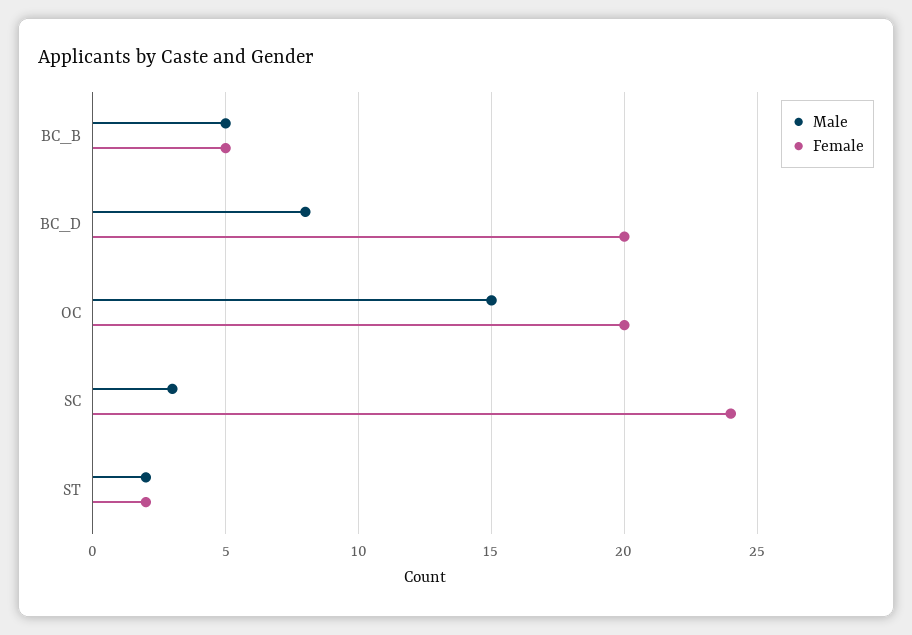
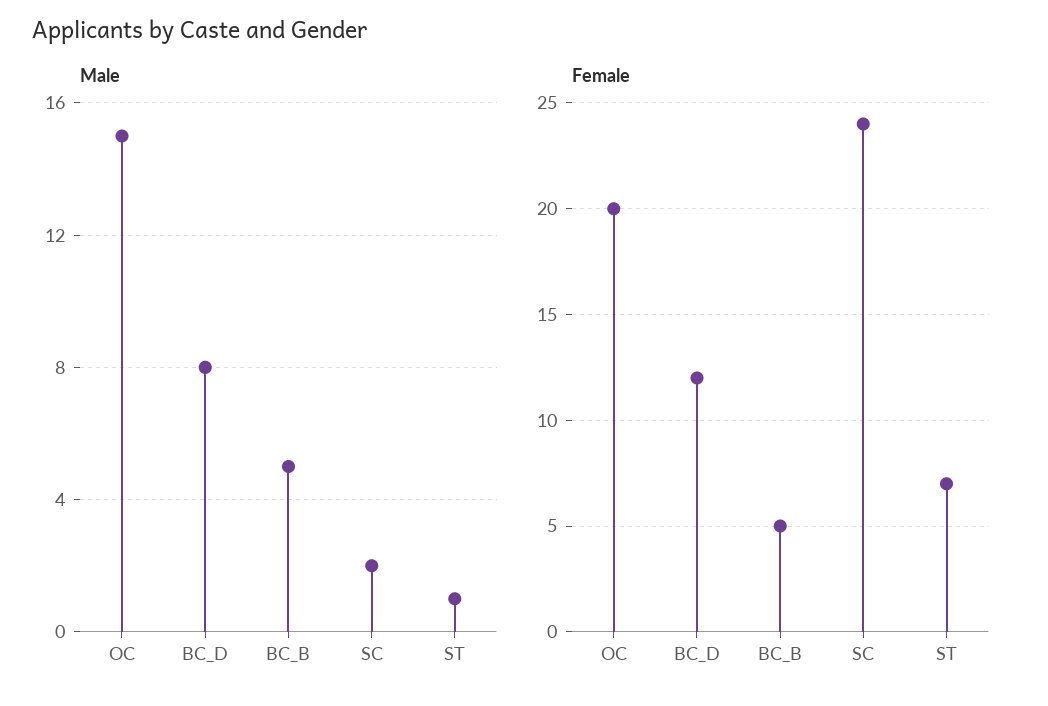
  {
    "Male": {
      "BC_B": 5,
      "BC_D": 8,
      "OC": 15,
-     "SC": 3,
+     "SC": 2,
-     "ST": 2
+     "ST": 1
    },
    "Female": {
      "BC_B": 5,
-     "BC_D": 20,
+     "BC_D": 12,
      "OC": 20,
      "SC": 24,
-     "ST": 2
+     "ST": 7
    }
  }

